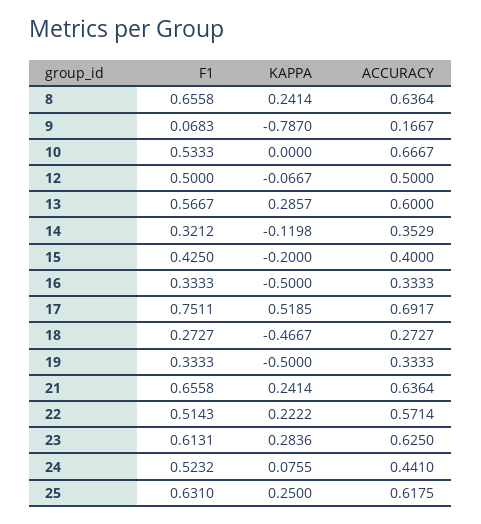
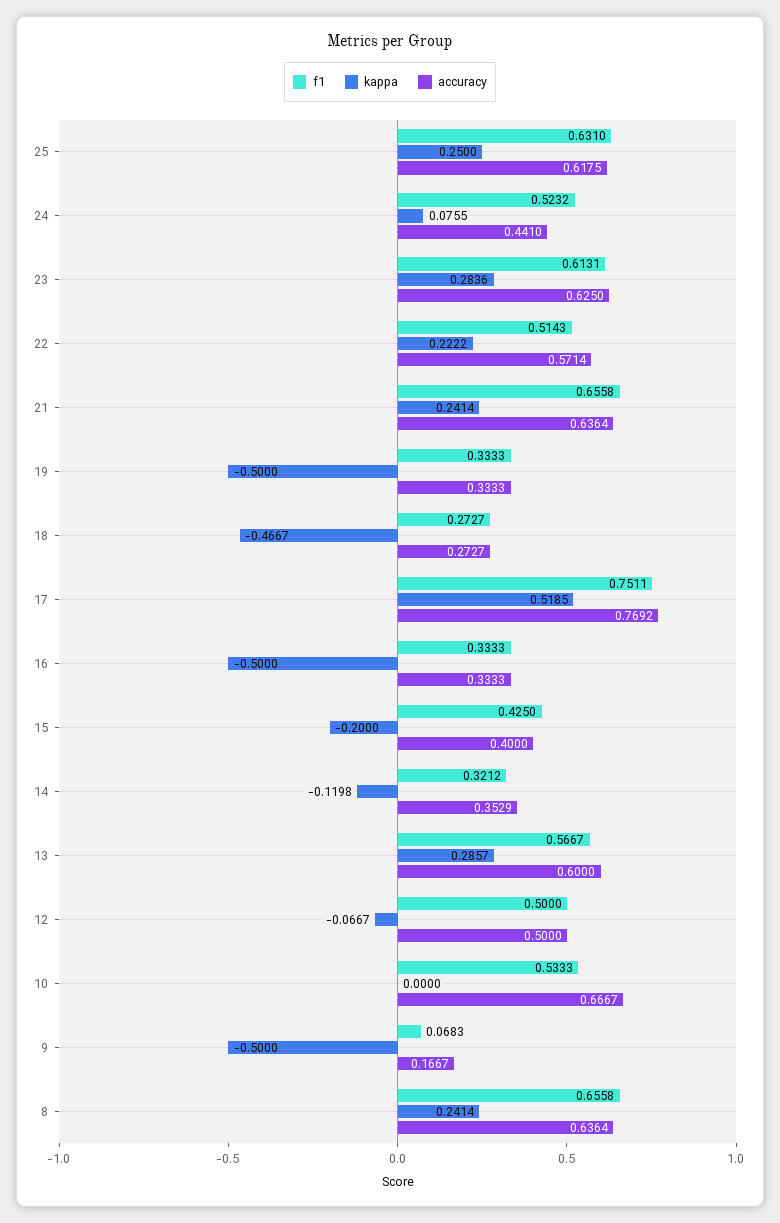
  {
    "F1": {
      "8": 0.6558,
      "9": 0.0683,
      "10": 0.5333,
      "12": 0.5,
      "13": 0.5667,
      "14": 0.3212,
      "15": 0.425,
      "16": 0.3333,
      "17": 0.7511,
      "18": 0.2727,
      "19": 0.3333,
      "21": 0.6558,
      "22": 0.5143,
      "23": 0.6131,
      "24": 0.5232,
      "25": 0.631
    },
    "KAPPA": {
      "8": 0.2414,
-     "9": -0.787,
+     "9": -0.5,
      "10": 0,
      "12": -0.0667,
      "13": 0.2857,
      "14": -0.1198,
      "15": -0.2,
      "16": -0.5,
      "17": 0.5185,
      "18": -0.4667,
      "19": -0.5,
      "21": 0.2414,
      "22": 0.2222,
      "23": 0.2836,
      "24": 0.0755,
      "25": 0.25
    },
    "ACCURACY": {
      "8": 0.6364,
      "9": 0.1667,
      "10": 0.6667,
      "12": 0.5,
      "13": 0.6,
      "14": 0.3529,
      "15": 0.4,
      "16": 0.3333,
-     "17": 0.6917,
+     "17": 0.7692,
      "18": 0.2727,
      "19": 0.3333,
      "21": 0.6364,
      "22": 0.5714,
      "23": 0.625,
      "24": 0.441,
      "25": 0.6175
    }
  }

